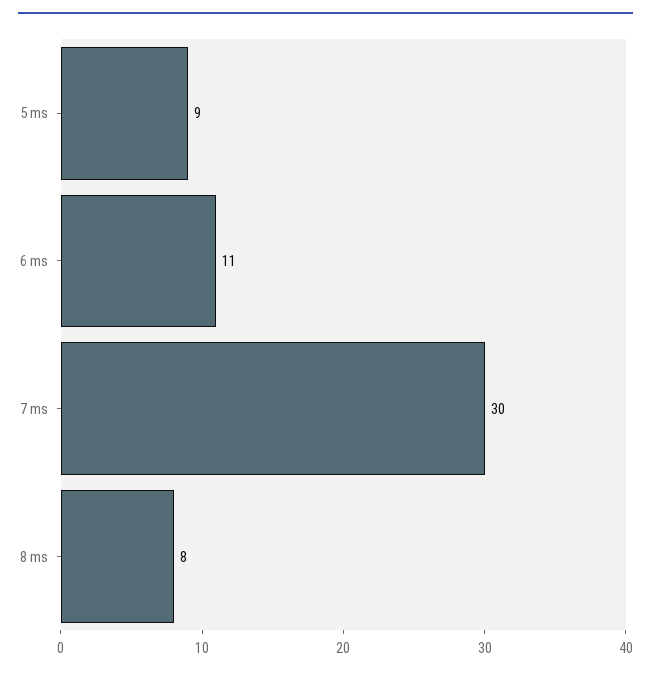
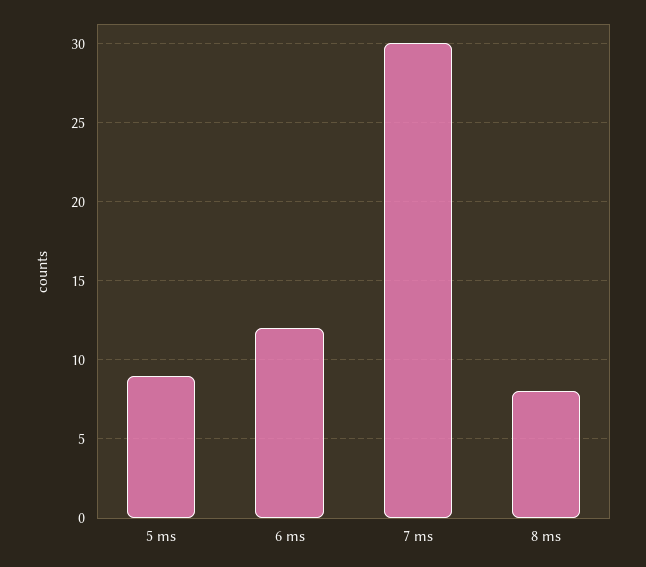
  {
    "5 ms": 9,
-   "6 ms": 11,
+   "6 ms": 12,
    "7 ms": 30,
    "8 ms": 8
  }

